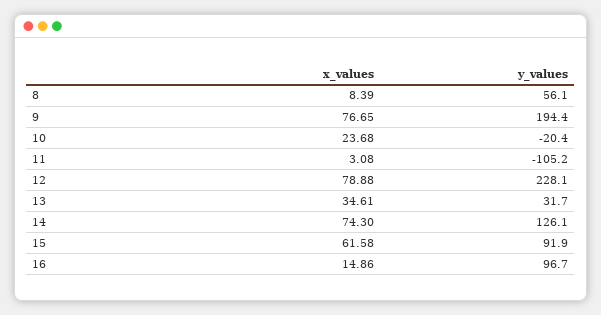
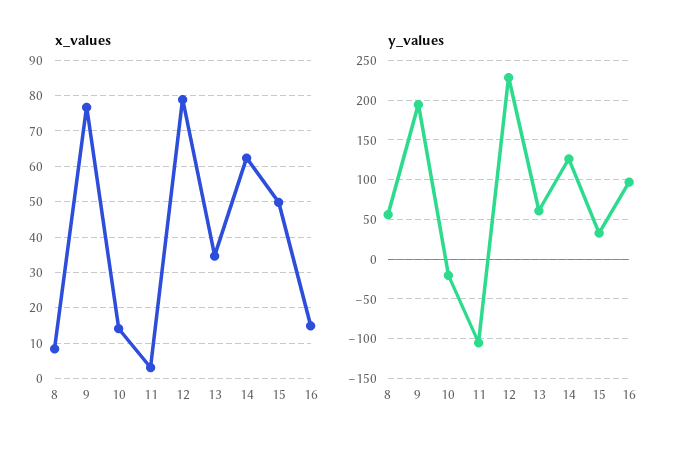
  {
    "x_values": {
      "8": 8.39,
      "9": 76.65,
-     "10": 23.68,
+     "10": 14,
      "11": 3.08,
      "12": 78.88,
      "13": 34.61,
-     "14": 74.3,
+     "14": 62,
-     "15": 61.58,
+     "15": 50,
      "16": 14.86
    },
    "y_values": {
      "8": 56.1,
      "9": 194.4,
      "10": -20.4,
      "11": -105.2,
      "12": 228.1,
-     "13": 31.7,
+     "13": 60,
      "14": 126.1,
-     "15": 91.9,
+     "15": 30,
      "16": 96.7
    }
  }

